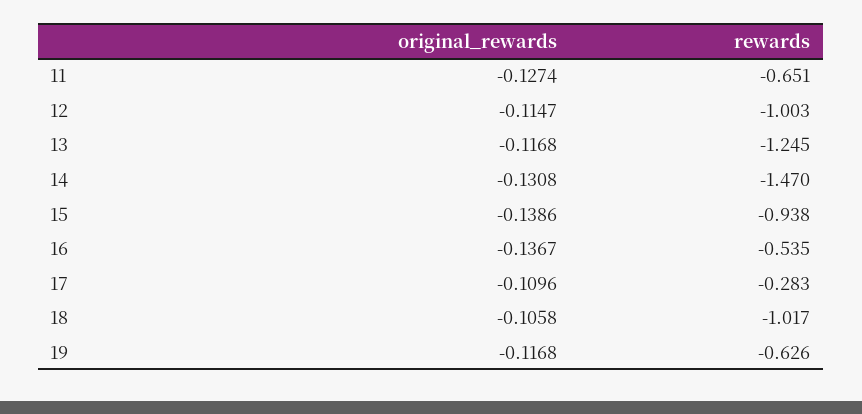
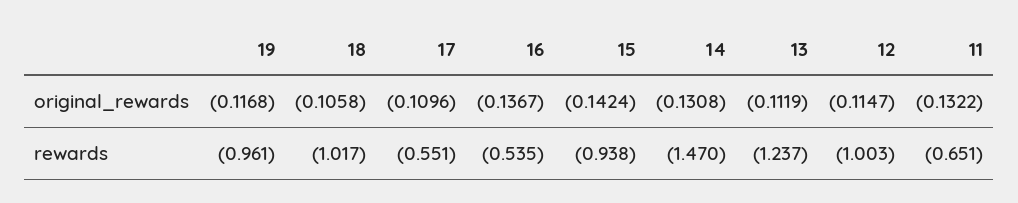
  {
    "original_rewards": {
-     "11": -0.1274,
+     "11": -0.1322,
      "12": -0.1147,
-     "13": -0.1168,
+     "13": -0.1119,
      "14": -0.1308,
-     "15": -0.1386,
+     "15": -0.1424,
      "16": -0.1367,
      "17": -0.1096,
      "18": -0.1058,
      "19": -0.1168
    },
    "rewards": {
      "11": -0.651,
      "12": -1.003,
-     "13": -1.245,
+     "13": -1.237,
      "14": -1.47,
      "15": -0.938,
      "16": -0.535,
-     "17": -0.283,
+     "17": -0.551,
      "18": -1.017,
-     "19": -0.626
+     "19": -0.961
    }
  }

